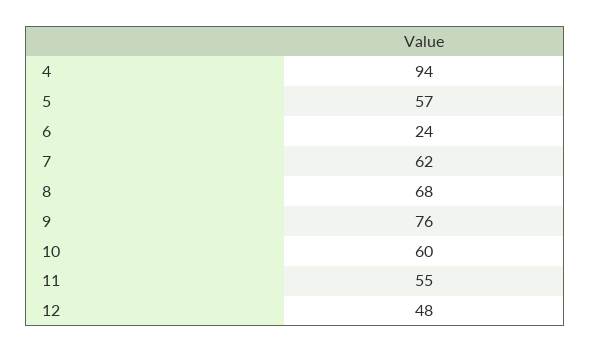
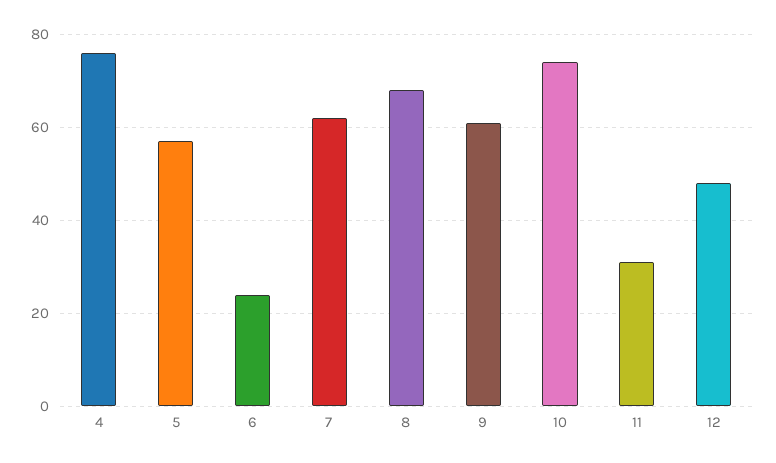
  {
-   "4": 94,
+   "4": 75,
    "5": 57,
    "6": 24,
    "7": 62,
    "8": 68,
-   "9": 76,
+   "9": 60,
-   "10": 60,
+   "10": 75,
-   "11": 55,
+   "11": 30,
    "12": 48
  }

